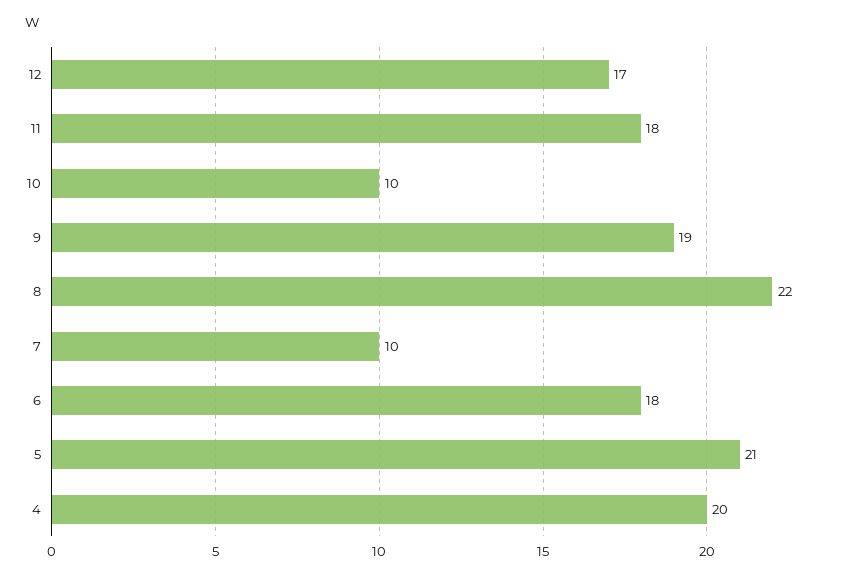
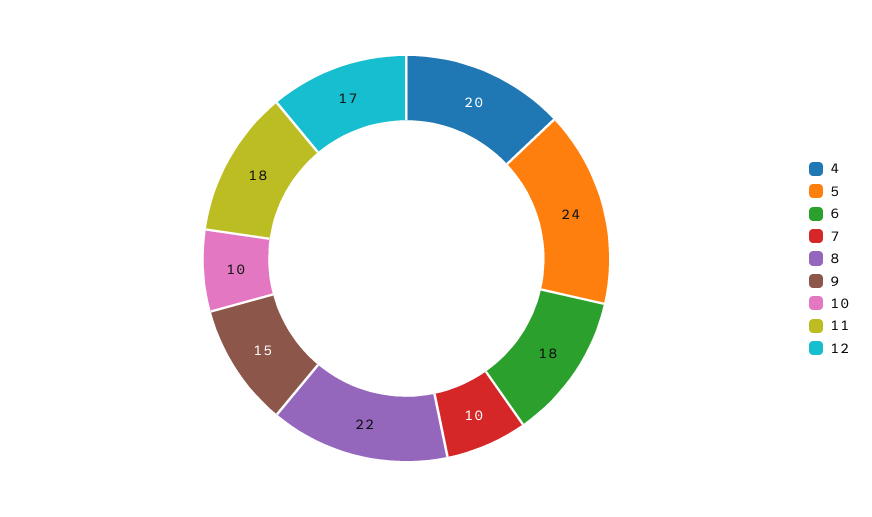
  {
    "12": 17,
    "11": 18,
    "10": 10,
-   "9": 19,
+   "9": 15,
    "8": 22,
    "7": 10,
    "6": 18,
-   "5": 21,
+   "5": 24,
    "4": 20
  }

